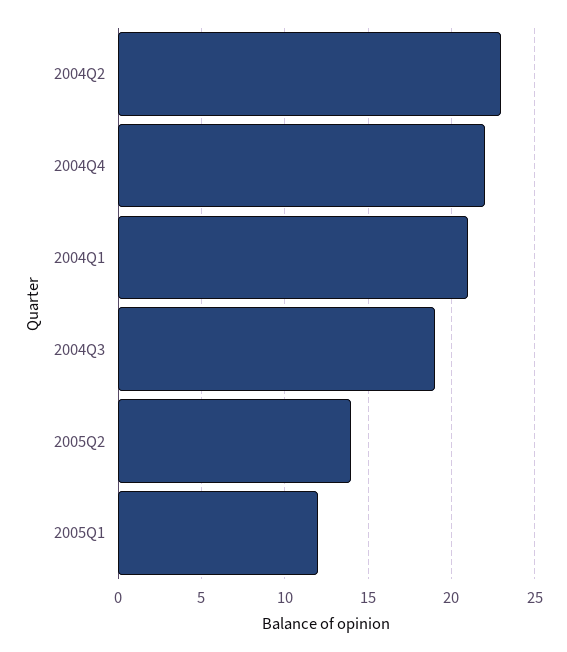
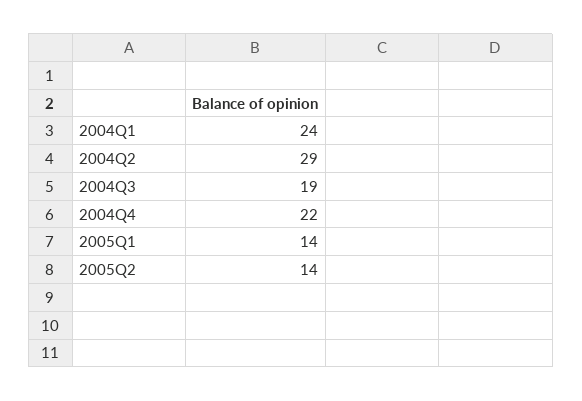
  {
-   "2004Q2": 23,
+   "2004Q2": 29,
    "2004Q4": 22,
-   "2004Q1": 21,
+   "2004Q1": 24,
    "2004Q3": 19,
    "2005Q2": 14,
-   "2005Q1": 12
+   "2005Q1": 14
  }

